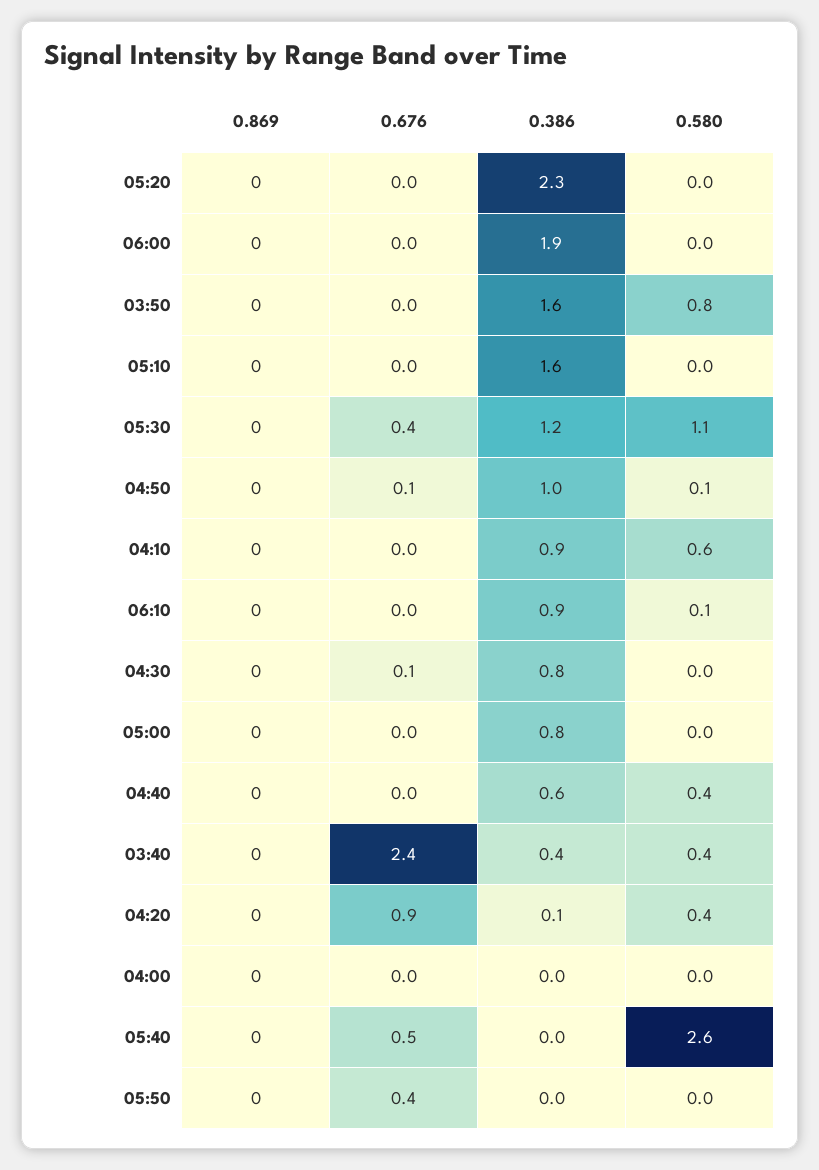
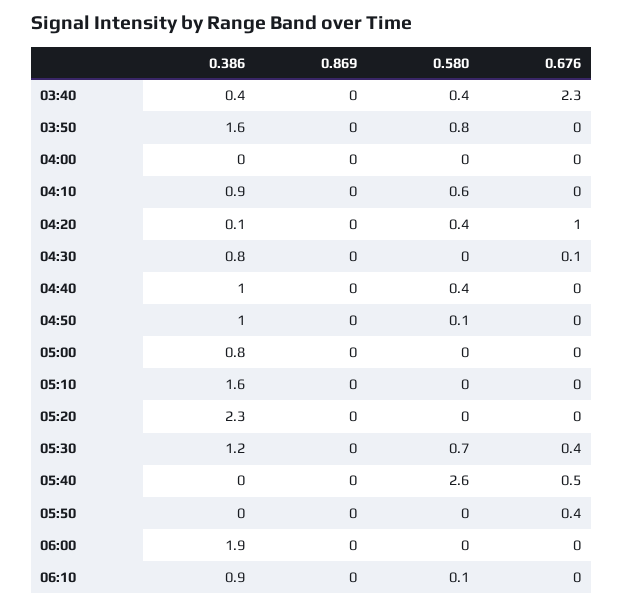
  {
    "0.869": {
      "05:20": 0,
      "06:00": 0,
      "03:50": 0,
      "05:10": 0,
      "05:30": 0,
      "04:50": 0,
      "04:10": 0,
      "06:10": 0,
      "04:30": 0,
      "05:00": 0,
      "04:40": 0,
      "03:40": 0,
      "04:20": 0,
      "04:00": 0,
      "05:40": 0,
      "05:50": 0
    },
    "0.676": {
      "05:20": 0,
      "06:00": 0,
      "03:50": 0,
      "05:10": 0,
      "05:30": 0.4,
-     "04:50": 0.1,
+     "04:50": 0,
      "04:10": 0,
      "06:10": 0,
      "04:30": 0.1,
      "05:00": 0,
      "04:40": 0,
-     "03:40": 2.4,
+     "03:40": 2.3,
-     "04:20": 0.9,
+     "04:20": 1,
      "04:00": 0,
      "05:40": 0.5,
      "05:50": 0.4
    },
    "0.386": {
      "05:20": 2.3,
      "06:00": 1.9,
      "03:50": 1.6,
      "05:10": 1.6,
      "05:30": 1.2,
      "04:50": 1,
      "04:10": 0.9,
      "06:10": 0.9,
      "04:30": 0.8,
      "05:00": 0.8,
-     "04:40": 0.6,
+     "04:40": 1,
      "03:40": 0.4,
      "04:20": 0.1,
      "04:00": 0,
      "05:40": 0,
      "05:50": 0
    },
    "0.580": {
      "05:20": 0,
      "06:00": 0,
      "03:50": 0.8,
      "05:10": 0,
-     "05:30": 1.1,
+     "05:30": 0.7,
      "04:50": 0.1,
      "04:10": 0.6,
      "06:10": 0.1,
      "04:30": 0,
      "05:00": 0,
      "04:40": 0.4,
      "03:40": 0.4,
      "04:20": 0.4,
      "04:00": 0,
      "05:40": 2.6,
      "05:50": 0
    }
  }

